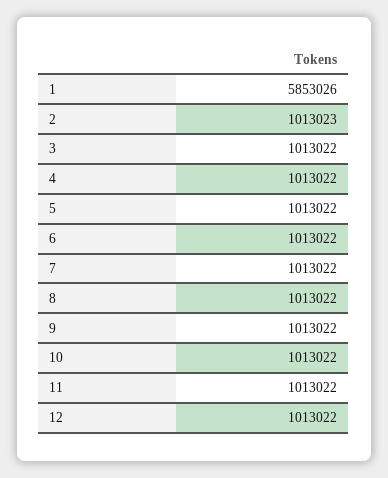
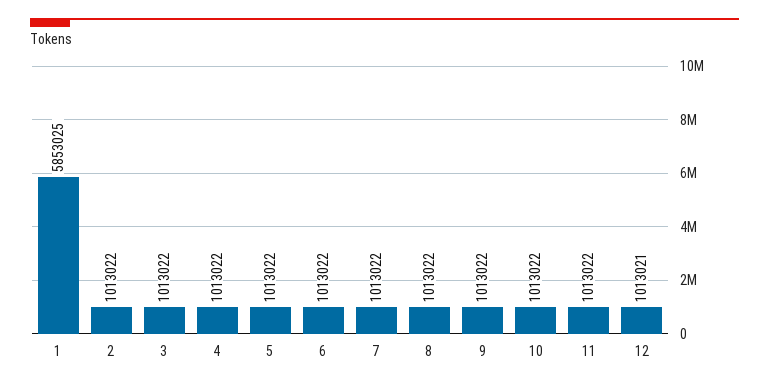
  {
-   "1": 5853026,
+   "1": 5853025,
-   "2": 1013023,
+   "2": 1013022,
    "3": 1013022,
    "4": 1013022,
    "5": 1013022,
    "6": 1013022,
    "7": 1013022,
    "8": 1013022,
    "9": 1013022,
    "10": 1013022,
    "11": 1013022,
-   "12": 1013022
+   "12": 1013021
  }

